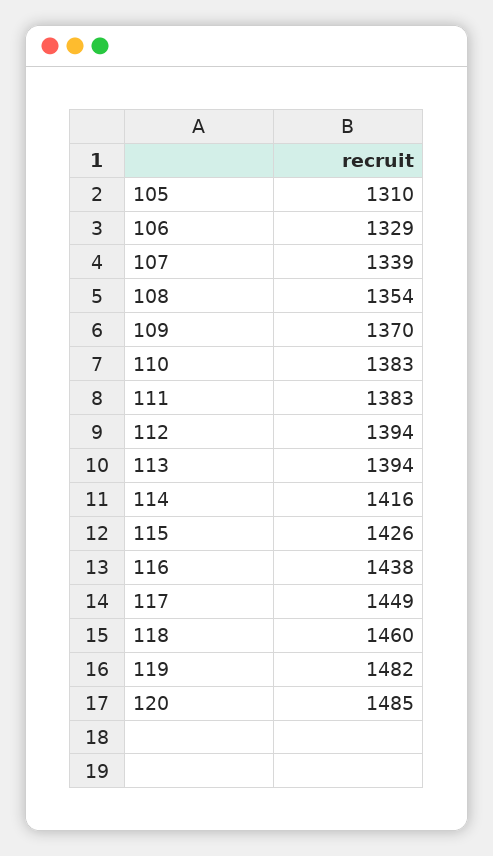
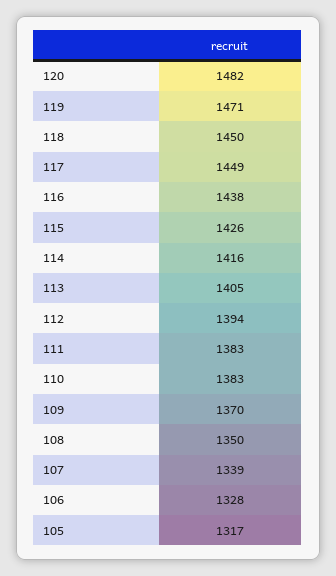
  {
-   "105": 1310,
+   "105": 1317,
-   "106": 1329,
+   "106": 1328,
    "107": 1339,
-   "108": 1354,
+   "108": 1350,
    "109": 1370,
    "110": 1383,
    "111": 1383,
    "112": 1394,
-   "113": 1394,
+   "113": 1405,
    "114": 1416,
    "115": 1426,
    "116": 1438,
    "117": 1449,
-   "118": 1460,
+   "118": 1450,
-   "119": 1482,
+   "119": 1471,
-   "120": 1485
+   "120": 1482
  }

